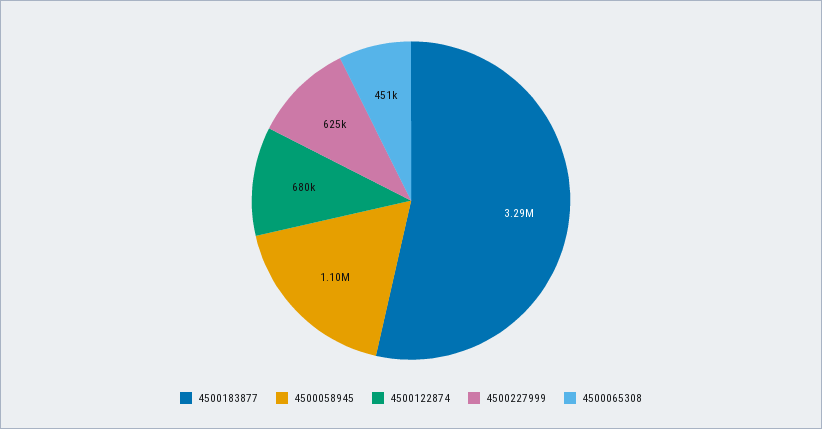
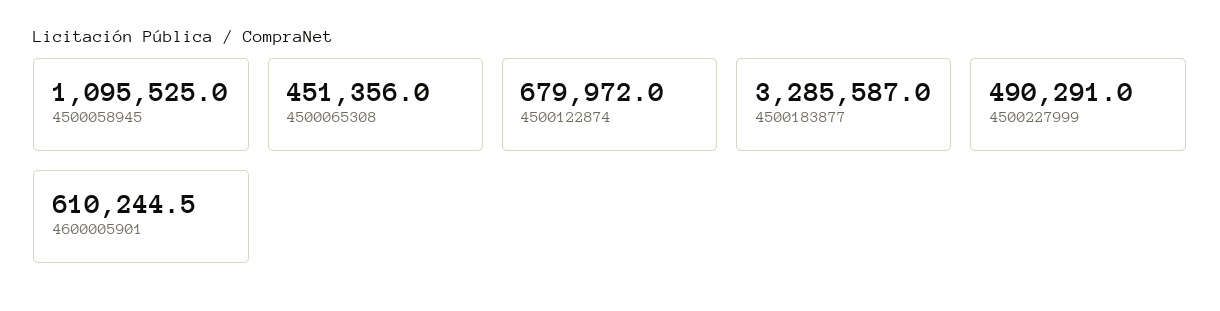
  {
    "4500183877": 3285587,
    "4500058945": 1095525,
    "4500122874": 679972,
-   "4500227999": 625000,
+   "4500227999": 490291,
-   "4500065308": 451356
+   "4500065308": 451356,
+   "4600005901": 610244.5
  }

